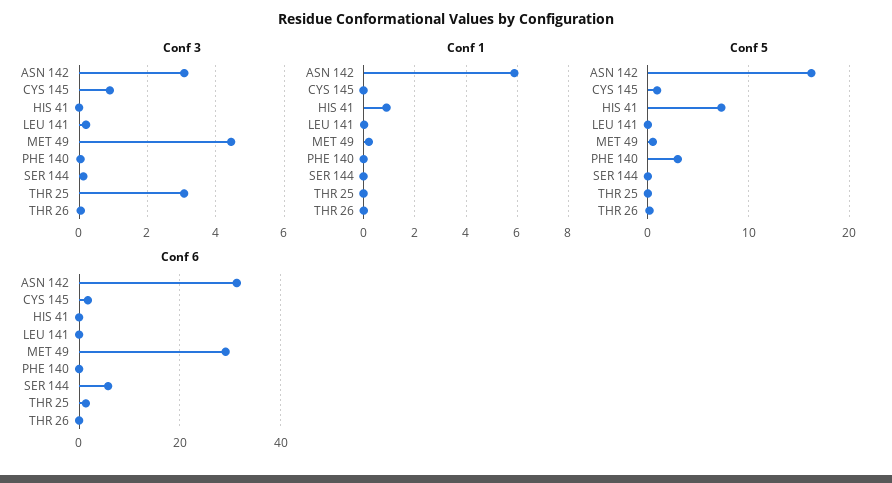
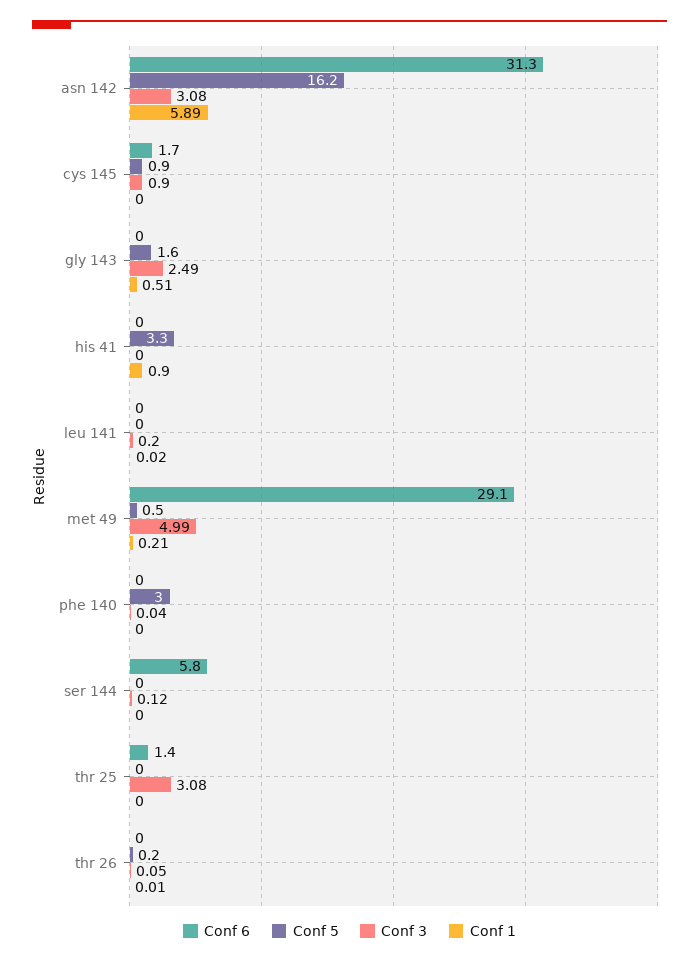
  {
    "Conf 3": {
      "ASN 142": 3.08,
      "CYS 145": 0.9,
      "HIS 41": 0,
      "LEU 141": 0.2,
-     "MET 49": 4.4,
+     "MET 49": 4.99,
      "PHE 140": 0.04,
      "SER 144": 0.12,
      "THR 25": 3.08,
-     "THR 26": 0.05
+     "THR 26": 0.05,
+     "gly 143": 2.49
    },
    "Conf 1": {
      "ASN 142": 5.89,
      "CYS 145": 0,
      "HIS 41": 0.9,
      "LEU 141": 0.02,
      "MET 49": 0.21,
      "PHE 140": 0,
      "SER 144": 0,
      "THR 25": 0,
-     "THR 26": 0.01
+     "THR 26": 0.01,
+     "gly 143": 0.51
    },
    "Conf 5": {
      "ASN 142": 16.2,
      "CYS 145": 0.9,
-     "HIS 41": 7,
+     "HIS 41": 3.3,
      "LEU 141": 0,
      "MET 49": 0.5,
      "PHE 140": 3,
      "SER 144": 0,
      "THR 25": 0,
-     "THR 26": 0.2
+     "THR 26": 0.2,
+     "gly 143": 1.6
    },
    "Conf 6": {
      "ASN 142": 31.3,
      "CYS 145": 1.7,
      "HIS 41": 0,
      "LEU 141": 0,
      "MET 49": 29.1,
      "PHE 140": 0,
      "SER 144": 5.8,
      "THR 25": 1.4,
-     "THR 26": 0
+     "THR 26": 0,
+     "gly 143": 0
    }
  }

